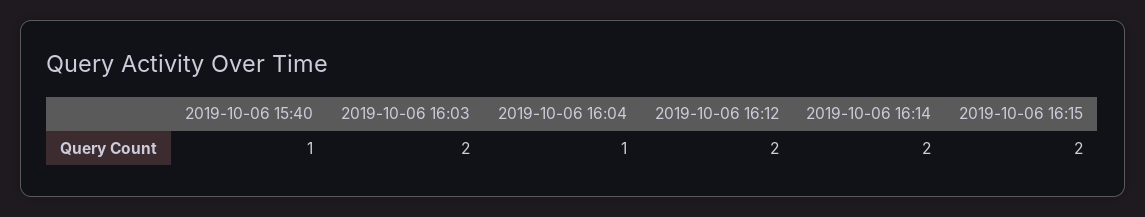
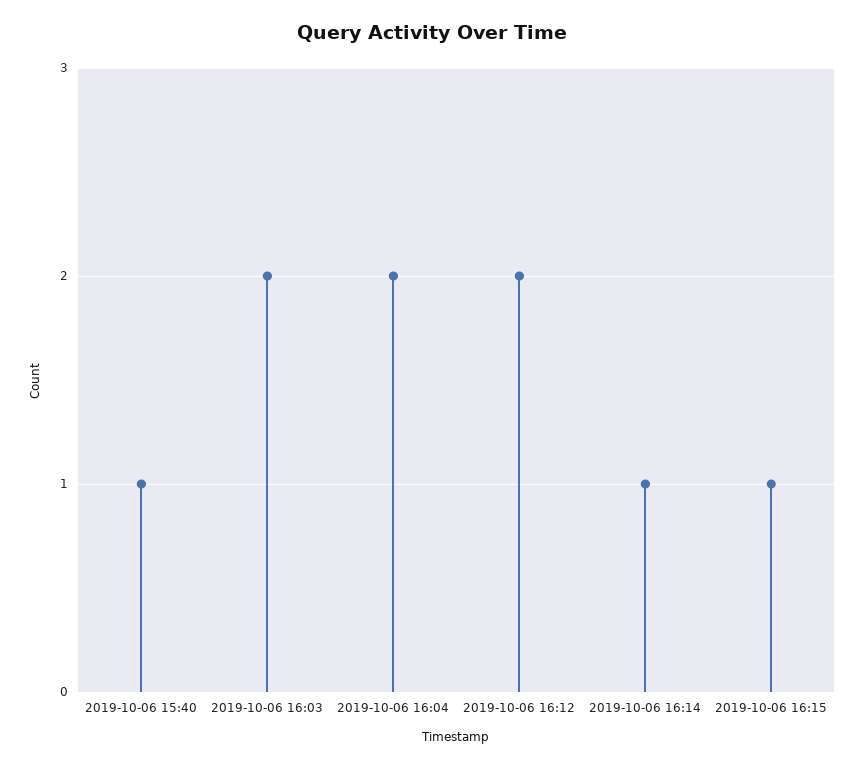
  {
    "2019-10-06 15:40": 1,
    "2019-10-06 16:03": 2,
-   "2019-10-06 16:04": 1,
+   "2019-10-06 16:04": 2,
    "2019-10-06 16:12": 2,
-   "2019-10-06 16:14": 2,
+   "2019-10-06 16:14": 1,
-   "2019-10-06 16:15": 2
+   "2019-10-06 16:15": 1
  }

